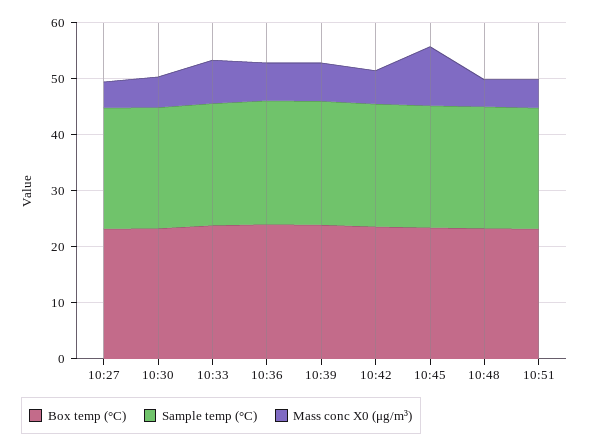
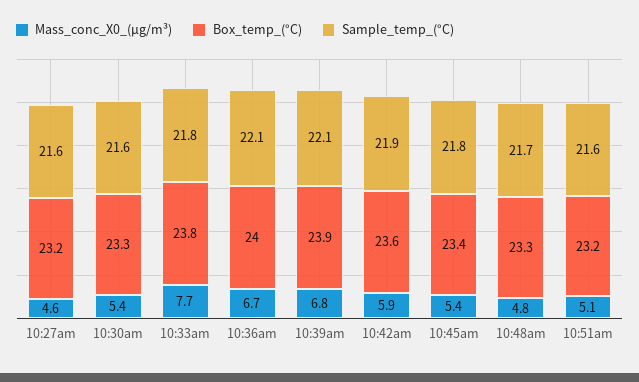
  {
    "Box temp (°C)": {
      "10:27": 23.2,
      "10:30": 23.3,
      "10:33": 23.8,
      "10:36": 24,
      "10:39": 23.9,
      "10:42": 23.6,
      "10:45": 23.4,
      "10:48": 23.3,
      "10:51": 23.2
    },
    "Sample temp (°C)": {
      "10:27": 21.6,
      "10:30": 21.6,
      "10:33": 21.8,
      "10:36": 22.1,
      "10:39": 22.1,
      "10:42": 21.9,
      "10:45": 21.8,
      "10:48": 21.7,
      "10:51": 21.6
    },
    "Mass conc X0 (μg/m³)": {
      "10:27": 4.6,
      "10:30": 5.4,
      "10:33": 7.7,
      "10:36": 6.7,
      "10:39": 6.8,
      "10:42": 5.9,
-     "10:45": 10,
+     "10:45": 5.4,
      "10:48": 4.8,
      "10:51": 5.1
    }
  }

